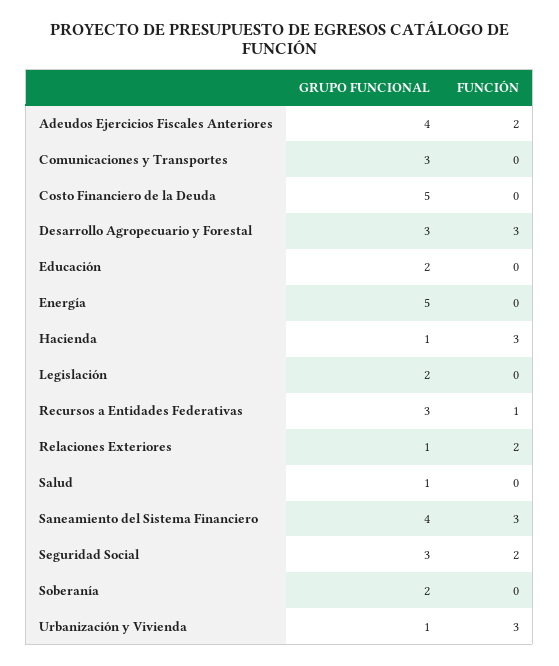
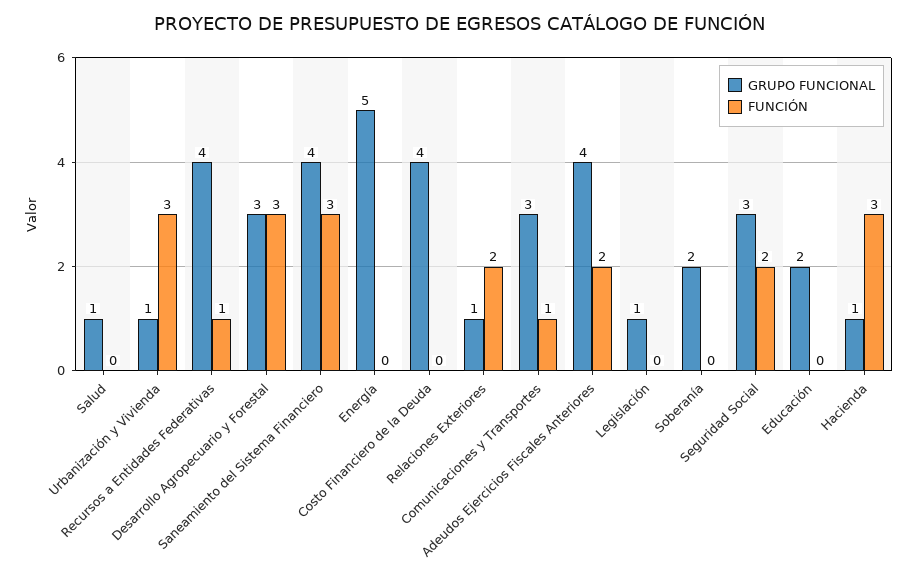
  {
    "GRUPO FUNCIONAL": {
      "Adeudos Ejercicios Fiscales Anteriores": 4,
      "Comunicaciones y Transportes": 3,
-     "Costo Financiero de la Deuda": 5,
+     "Costo Financiero de la Deuda": 4,
      "Desarrollo Agropecuario y Forestal": 3,
      "Educación": 2,
      "Energía": 5,
      "Hacienda": 1,
-     "Legislación": 2,
+     "Legislación": 1,
-     "Recursos a Entidades Federativas": 3,
+     "Recursos a Entidades Federativas": 4,
      "Relaciones Exteriores": 1,
      "Salud": 1,
      "Saneamiento del Sistema Financiero": 4,
      "Seguridad Social": 3,
      "Soberanía": 2,
      "Urbanización y Vivienda": 1
    },
    "FUNCIÓN": {
      "Adeudos Ejercicios Fiscales Anteriores": 2,
-     "Comunicaciones y Transportes": 0,
+     "Comunicaciones y Transportes": 1,
      "Costo Financiero de la Deuda": 0,
      "Desarrollo Agropecuario y Forestal": 3,
      "Educación": 0,
      "Energía": 0,
      "Hacienda": 3,
      "Legislación": 0,
      "Recursos a Entidades Federativas": 1,
      "Relaciones Exteriores": 2,
      "Salud": 0,
      "Saneamiento del Sistema Financiero": 3,
      "Seguridad Social": 2,
      "Soberanía": 0,
      "Urbanización y Vivienda": 3
    }
  }

